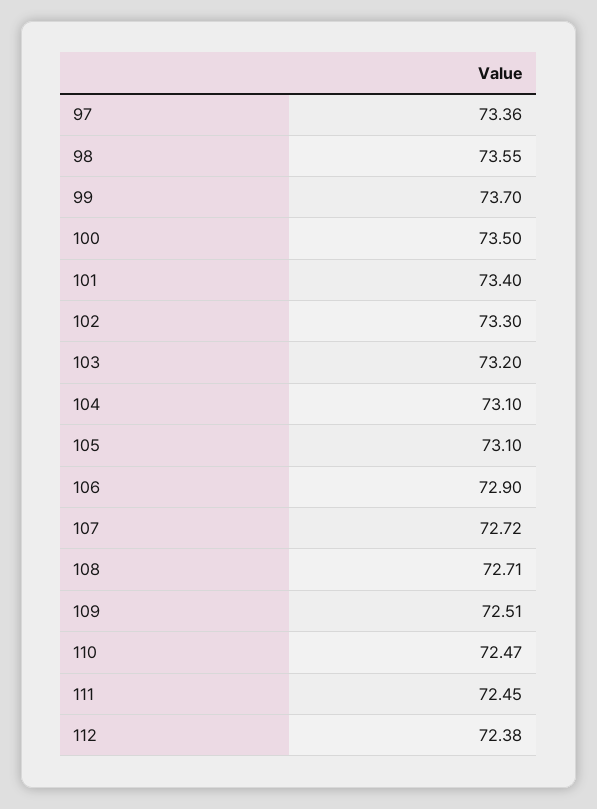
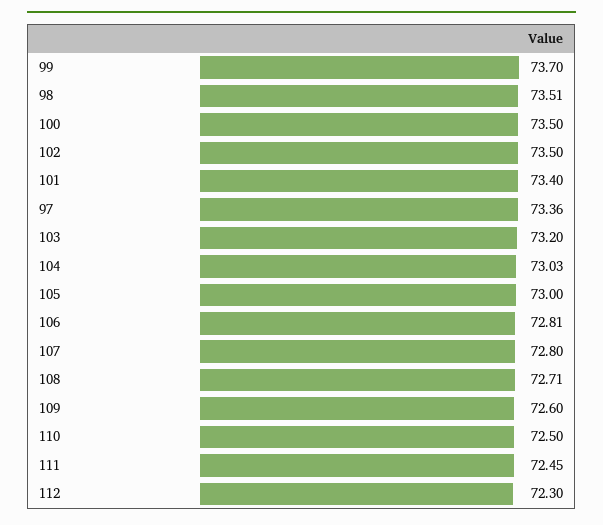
  {
    "97": 73.36,
-   "98": 73.55,
+   "98": 73.51,
    "99": 73.7,
    "100": 73.5,
    "101": 73.4,
-   "102": 73.3,
+   "102": 73.5,
    "103": 73.2,
-   "104": 73.1,
+   "104": 73.03,
-   "105": 73.1,
+   "105": 73,
-   "106": 72.9,
+   "106": 72.81,
-   "107": 72.72,
+   "107": 72.8,
    "108": 72.71,
-   "109": 72.51,
+   "109": 72.6,
-   "110": 72.47,
+   "110": 72.5,
    "111": 72.45,
-   "112": 72.38
+   "112": 72.3
  }

